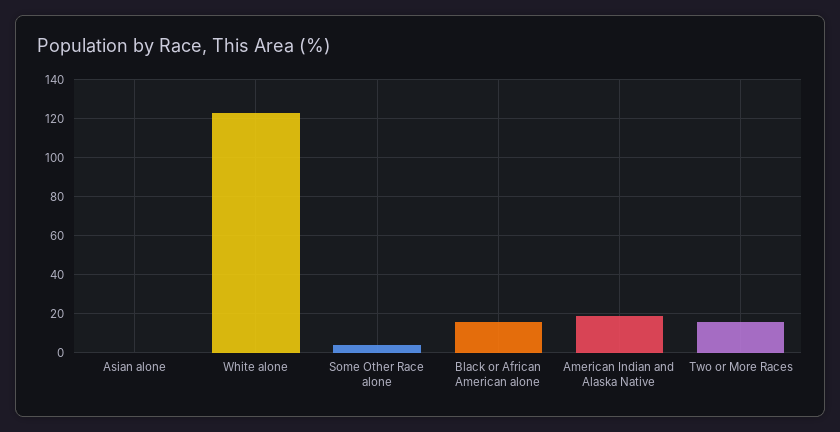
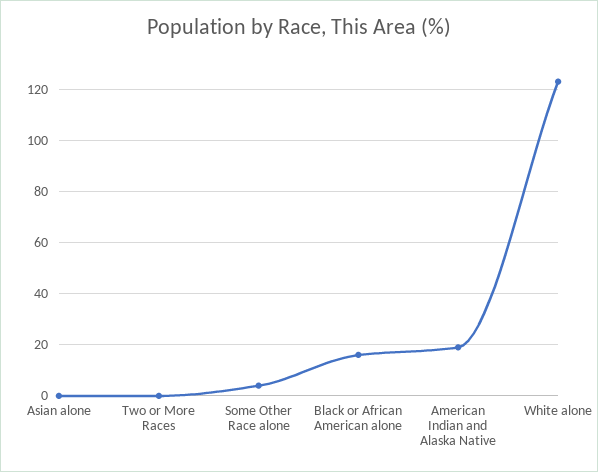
  {
    "Asian alone": 0,
    "White alone": 125,
    "Some Other Race alone": 5,
    "Black or African American alone": 15,
    "American Indian and Alaska Native": 20,
-   "Two or More Races": 15
+   "Two or More Races": 0
  }

